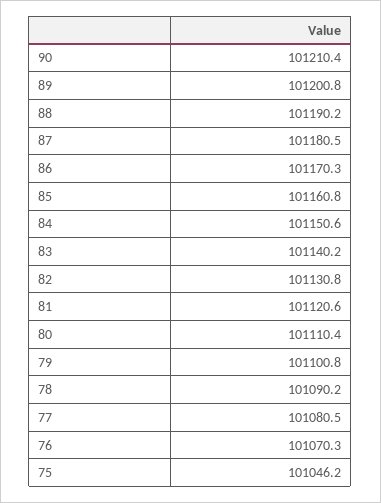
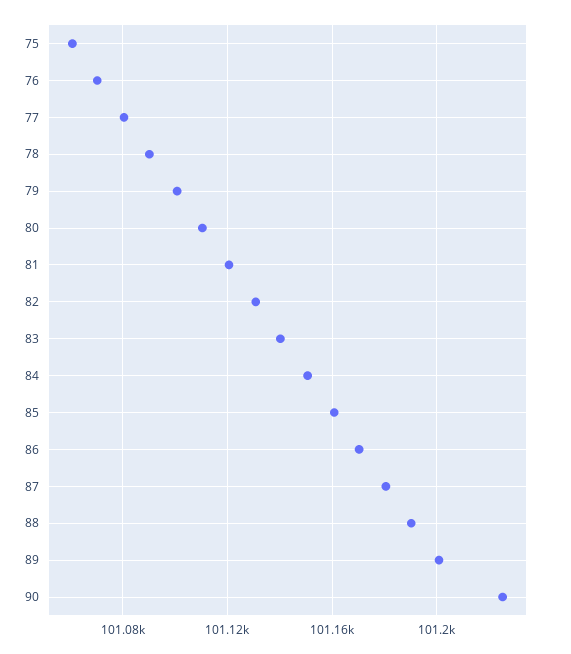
  {
-   "90": 101210.4,
+   "90": 101225,
    "89": 101200.8,
    "88": 101190.2,
    "87": 101180.5,
    "86": 101170.3,
    "85": 101160.8,
    "84": 101150.6,
    "83": 101140.2,
    "82": 101130.8,
    "81": 101120.6,
    "80": 101110.4,
    "79": 101100.8,
    "78": 101090.2,
    "77": 101080.5,
    "76": 101070.3,
-   "75": 101046.2
+   "75": 101060
  }

